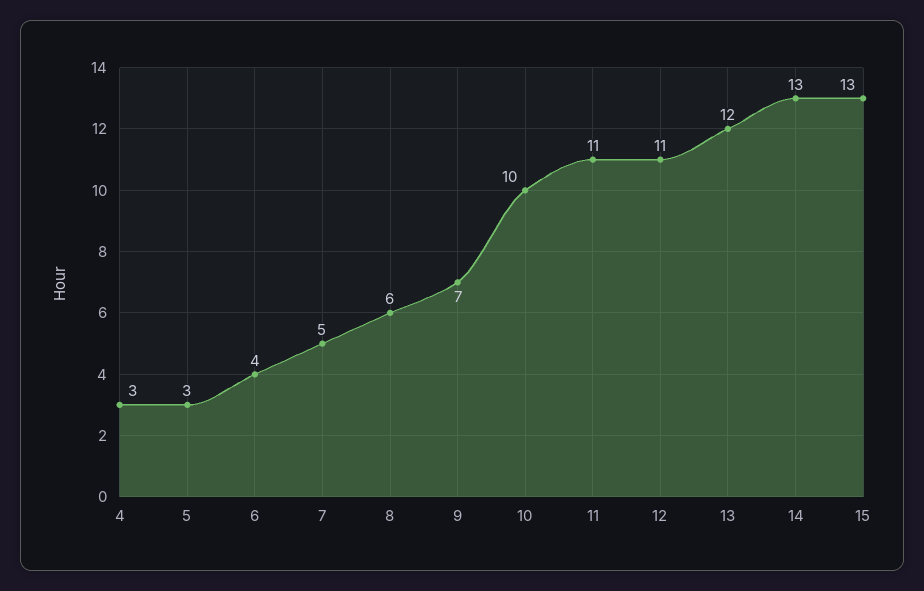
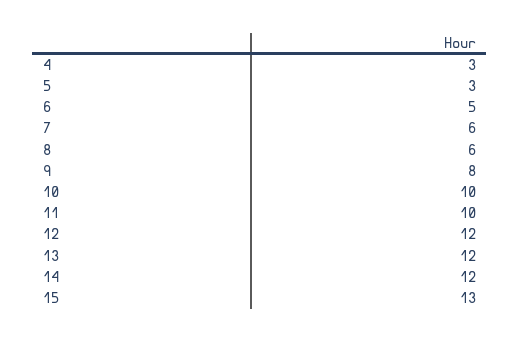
  {
    "4": 3,
    "5": 3,
-   "6": 4,
+   "6": 5,
-   "7": 5,
+   "7": 6,
    "8": 6,
-   "9": 7,
+   "9": 8,
    "10": 10,
-   "11": 11,
+   "11": 10,
-   "12": 11,
+   "12": 12,
    "13": 12,
-   "14": 13,
+   "14": 12,
    "15": 13
  }

